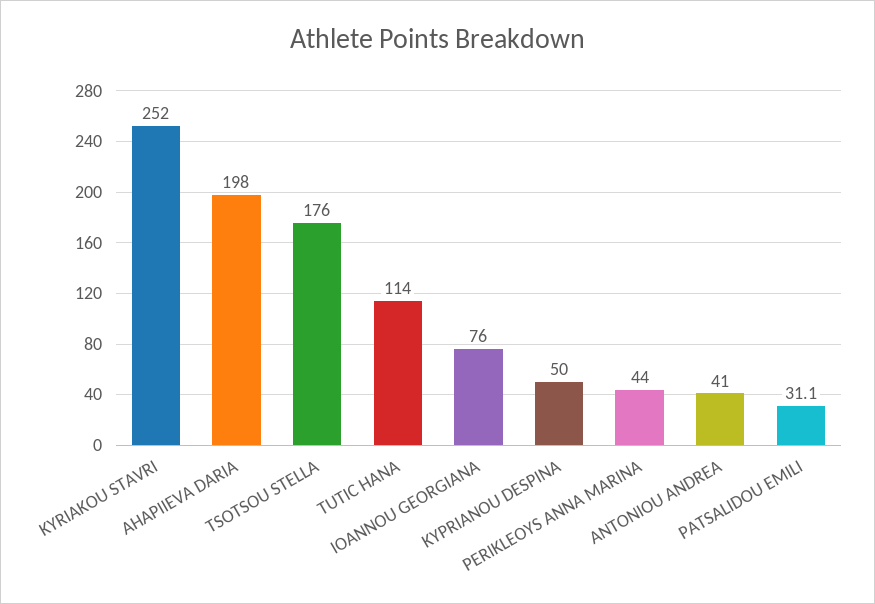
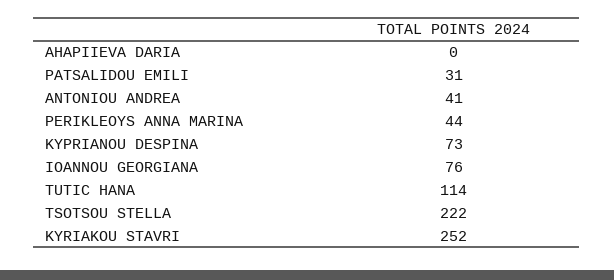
  {
    "KYRIAKOU STAVRI": 252,
-   "AHAPIIEVA DARIA": 198,
+   "AHAPIIEVA DARIA": 0,
-   "TSOTSOU STELLA": 176,
+   "TSOTSOU STELLA": 222,
    "TUTIC HANA": 114,
    "IOANNOU GEORGIANA": 76,
-   "KYPRIANOU DESPINA": 50,
+   "KYPRIANOU DESPINA": 73,
    "PERIKLEOYS ANNA MARINA": 44,
    "ANTONIOU ANDREA": 41,
    "PATSALIDOU EMILI": 31.1
  }

